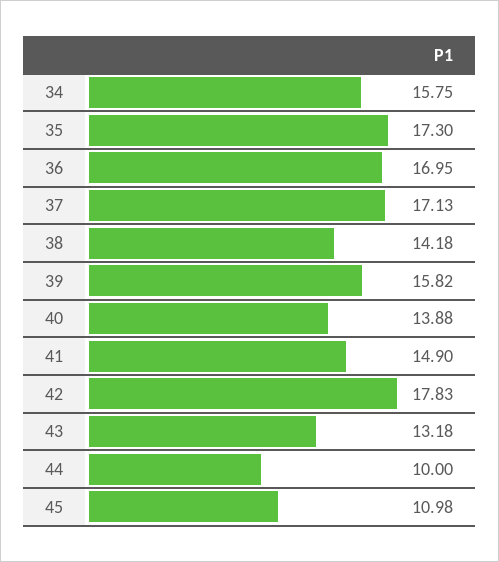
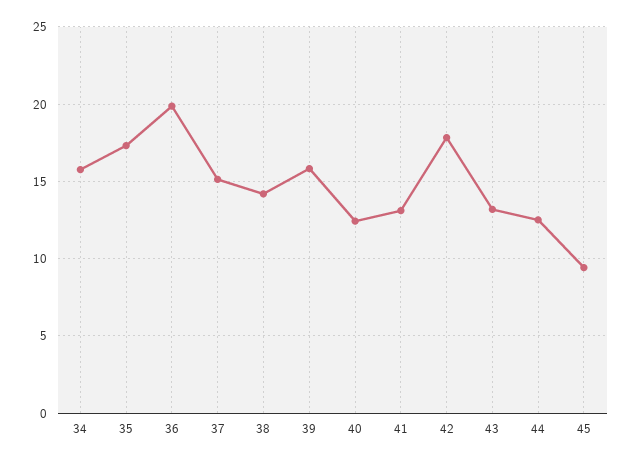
  {
    "34": 15.75,
    "35": 17.3,
-   "36": 16.95,
+   "36": 20,
-   "37": 17.13,
+   "37": 15,
    "38": 14.18,
    "39": 15.82,
-   "40": 13.88,
+   "40": 12.5,
-   "41": 14.9,
+   "41": 13,
    "42": 17.83,
    "43": 13.18,
-   "44": 10,
+   "44": 12.5,
-   "45": 10.98
+   "45": 9.5
  }

